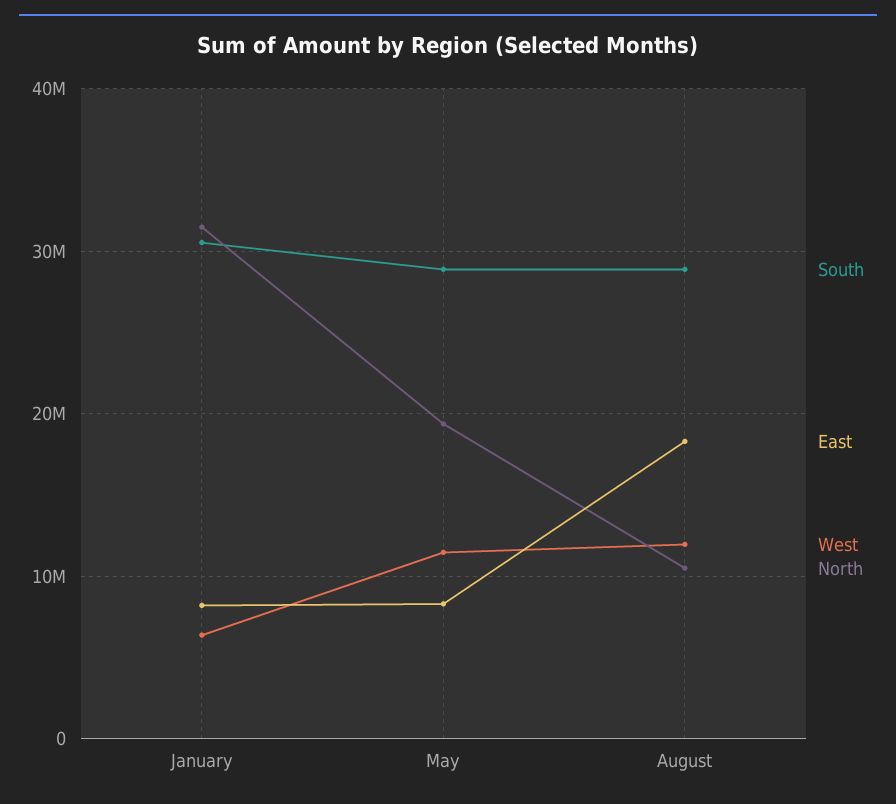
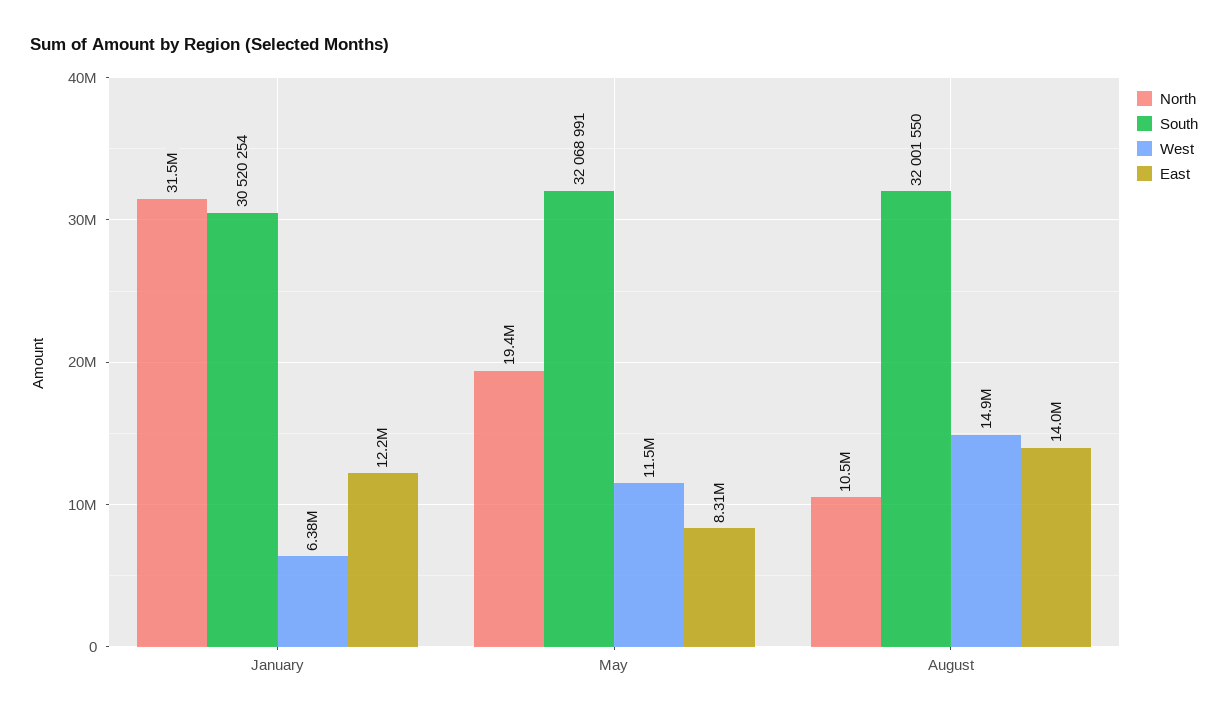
  {
    "South": {
      "January": 30520254,
-     "May": 29000000,
+     "May": 32068991,
-     "August": 29000000
+     "August": 32001550
    },
    "East": {
-     "January": 8000000,
+     "January": 12200000,
      "May": 8310000,
-     "August": 18000000
+     "August": 14000000
    },
    "West": {
      "January": 6380000,
      "May": 11500000,
-     "August": 12000000
+     "August": 14900000
    },
    "North": {
      "January": 31500000,
      "May": 19400000,
      "August": 10500000
    }
  }

